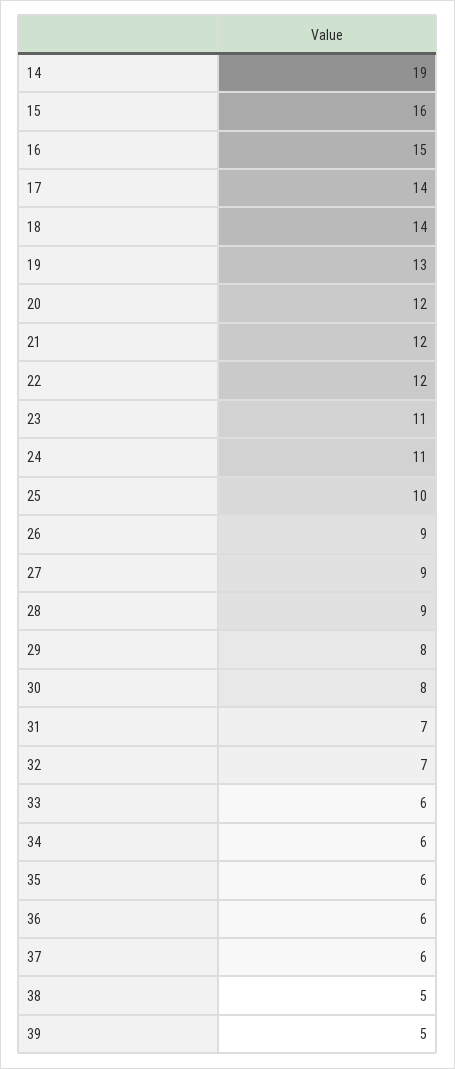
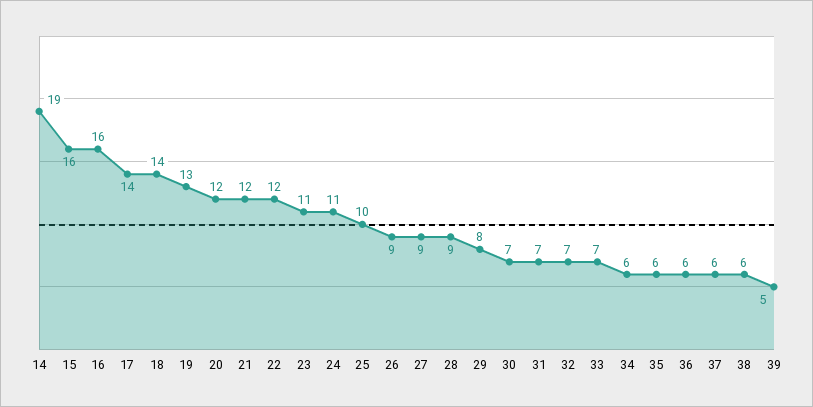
  {
    "14": 19,
    "15": 16,
-   "16": 15,
+   "16": 16,
    "17": 14,
    "18": 14,
    "19": 13,
    "20": 12,
    "21": 12,
    "22": 12,
    "23": 11,
    "24": 11,
    "25": 10,
    "26": 9,
    "27": 9,
    "28": 9,
    "29": 8,
-   "30": 8,
+   "30": 7,
    "31": 7,
    "32": 7,
-   "33": 6,
+   "33": 7,
    "34": 6,
    "35": 6,
    "36": 6,
    "37": 6,
-   "38": 5,
+   "38": 6,
    "39": 5
  }

